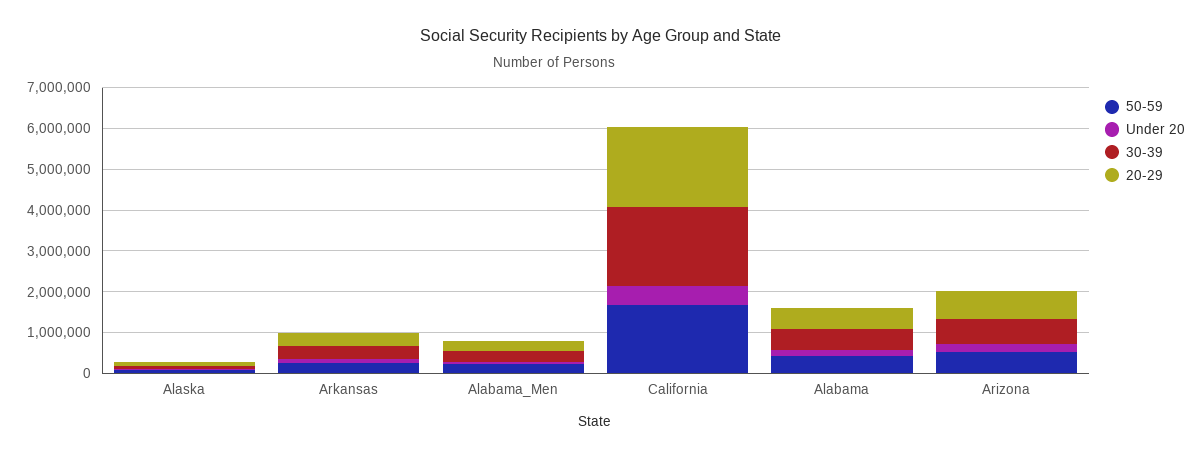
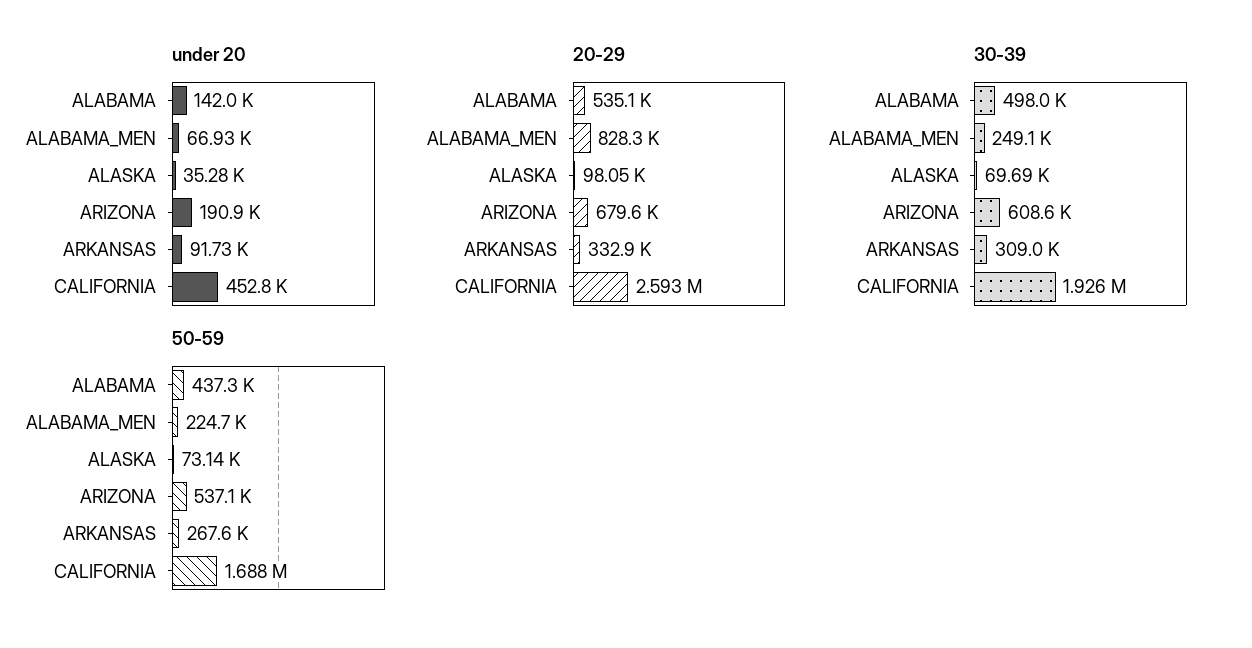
  {
    "50-59": {
      "Alaska": 73140,
      "Arkansas": 267600,
      "Alabama_Men": 224700,
      "California": 1688000,
      "Alabama": 437300,
      "Arizona": 537100
    },
    "Under 20": {
      "Alaska": 35280,
      "Arkansas": 91730,
      "Alabama_Men": 66930,
      "California": 452800,
      "Alabama": 142000,
      "Arizona": 190900
    },
    "30-39": {
      "Alaska": 69690,
      "Arkansas": 309000,
      "Alabama_Men": 249100,
      "California": 1926000,
      "Alabama": 498000,
      "Arizona": 608600
    },
    "20-29": {
      "Alaska": 98050,
      "Arkansas": 332900,
-     "Alabama_Men": 200000,
+     "Alabama_Men": 828300,
-     "California": 2000000,
+     "California": 2593000,
      "Alabama": 535100,
      "Arizona": 679600
    }
  }

